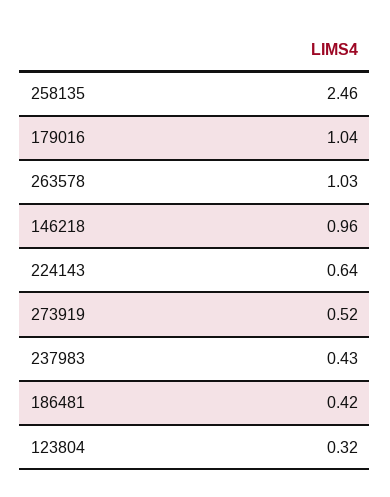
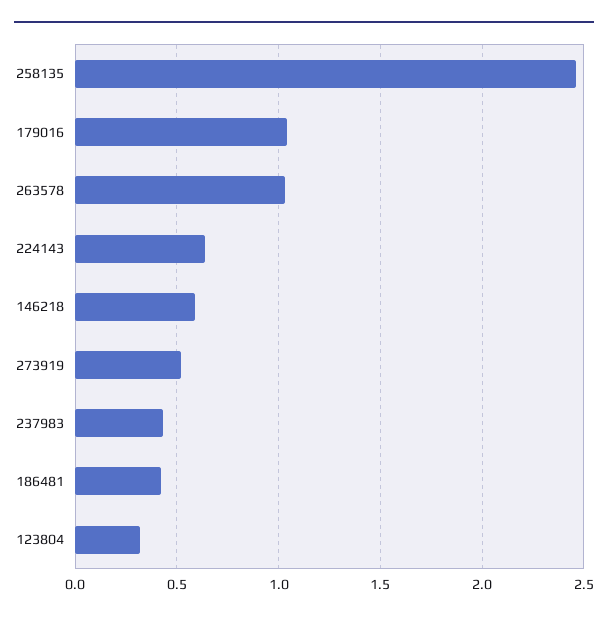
  {
    "258135": 2.46,
    "179016": 1.04,
    "263578": 1.03,
-   "146218": 0.96,
+   "146218": 0.6,
    "224143": 0.64,
    "273919": 0.52,
    "237983": 0.43,
    "186481": 0.42,
    "123804": 0.32
  }

